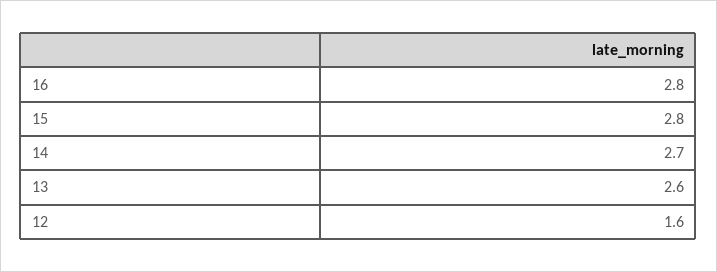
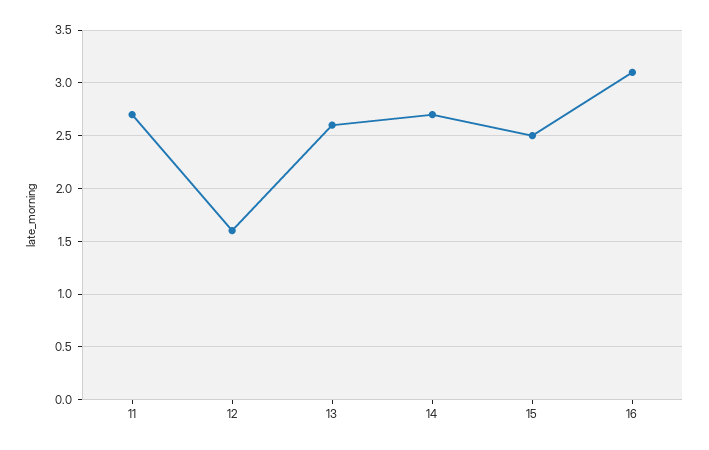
  {
-   "16": 2.8,
+   "16": 3.1,
-   "15": 2.8,
+   "15": 2.5,
    "14": 2.7,
    "13": 2.6,
-   "12": 1.6
+   "12": 1.6,
+   "11": 2.7
  }

